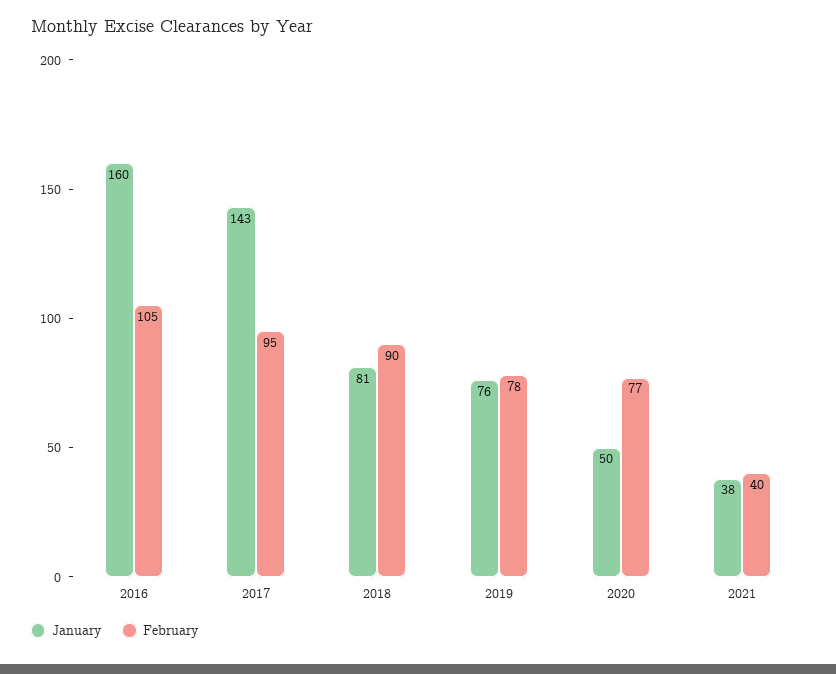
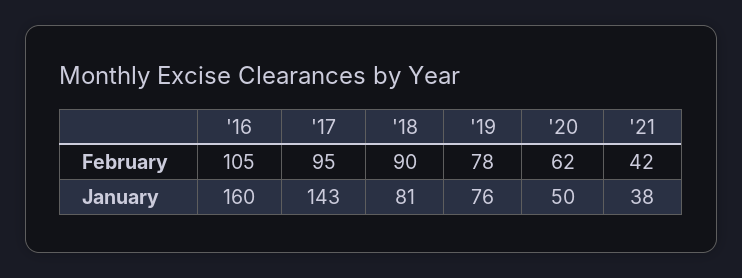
  {
    "January": {
      "2016": 160,
      "2017": 143,
      "2018": 81,
      "2019": 76,
      "2020": 50,
      "2021": 38
    },
    "February": {
      "2016": 105,
      "2017": 95,
      "2018": 90,
      "2019": 78,
-     "2020": 77,
+     "2020": 62,
-     "2021": 40
+     "2021": 42
    }
  }

